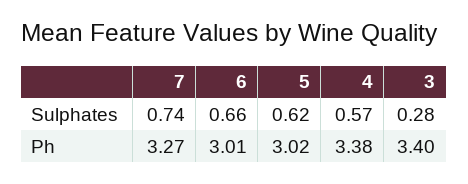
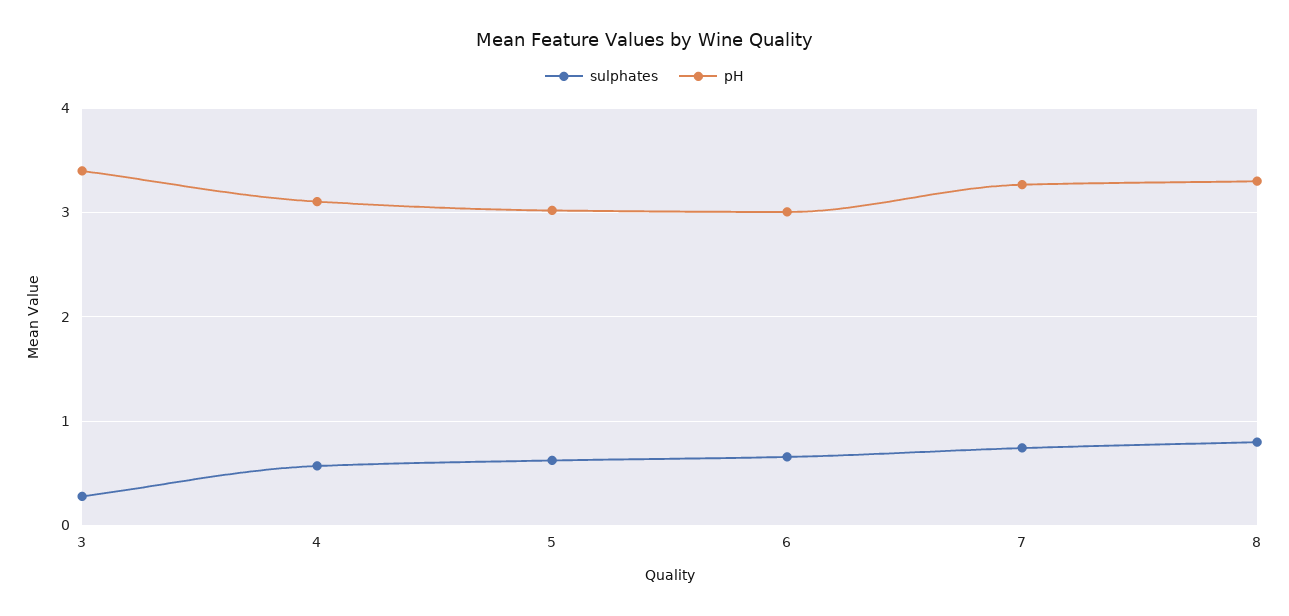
  {
    "Sulphates": {
      "7": 0.74,
      "6": 0.66,
      "5": 0.62,
      "4": 0.57,
-     "3": 0.28
+     "3": 0.28,
+     "8": 0.8
    },
    "Ph": {
      "7": 3.27,
      "6": 3.01,
      "5": 3.02,
-     "4": 3.38,
+     "4": 3.1,
-     "3": 3.4
+     "3": 3.4,
+     "8": 3.3
    }
  }

